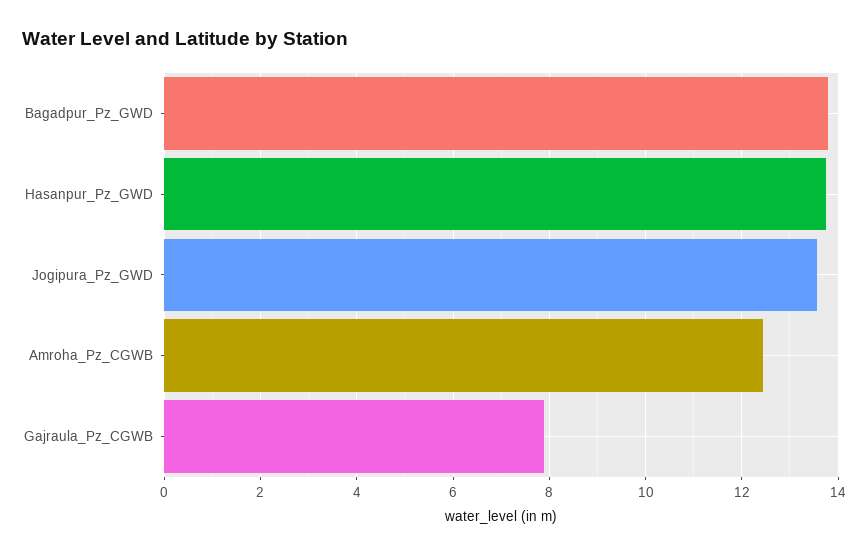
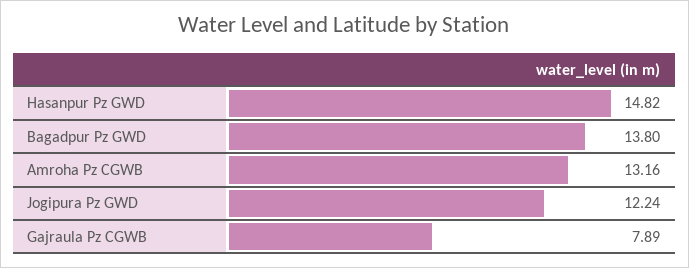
  {
    "Bagadpur_Pz_GWD": 13.8,
-   "Hasanpur_Pz_GWD": 13.8,
+   "Hasanpur_Pz_GWD": 14.82,
-   "Jogipura_Pz_GWD": 13.6,
+   "Jogipura_Pz_GWD": 12.24,
-   "Amroha_Pz_CGWB": 12.4,
+   "Amroha_Pz_CGWB": 13.16,
    "Gajraula_Pz_CGWB": 7.89
  }

